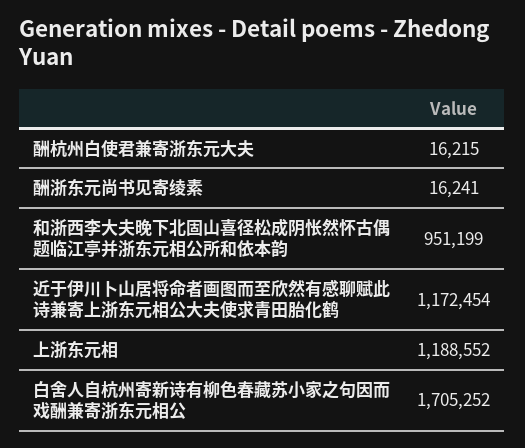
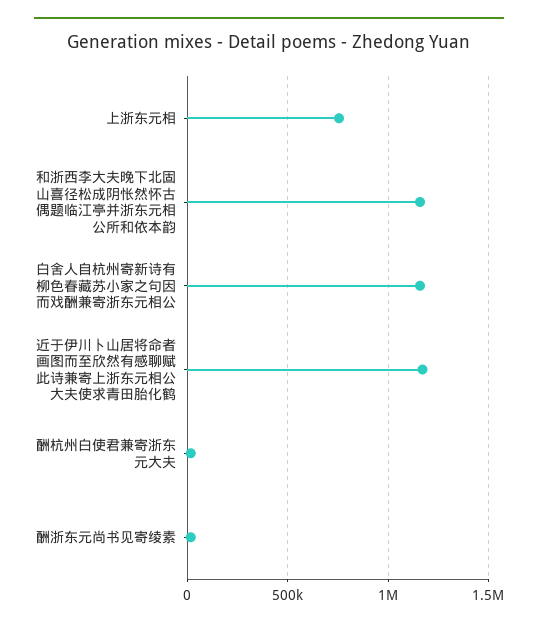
  {
    "酬杭州白使君兼寄浙东元大夫": 16215,
    "酬浙东元尚书见寄绫素": 16241,
-   "和浙西李大夫晚下北固山喜径松成阴怅然怀古偶题临江亭并浙东元相公所和依本韵": 951199,
+   "和浙西李大夫晚下北固山喜径松成阴怅然怀古偶题临江亭并浙东元相公所和依本韵": 1150000,
    "近于伊川卜山居将命者画图而至欣然有感聊赋此诗兼寄上浙东元相公大夫使求青田胎化鹤": 1172454,
-   "上浙东元相": 1188552,
+   "上浙东元相": 750000,
-   "白舍人自杭州寄新诗有柳色春藏苏小家之句因而戏酬兼寄浙东元相公": 1705252
+   "白舍人自杭州寄新诗有柳色春藏苏小家之句因而戏酬兼寄浙东元相公": 1150000
  }

